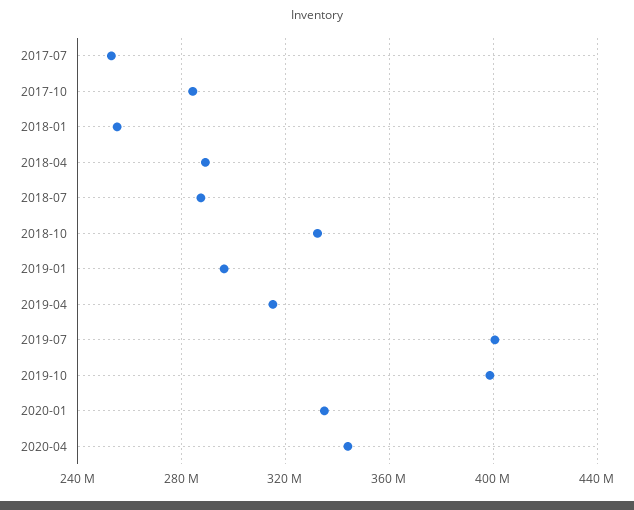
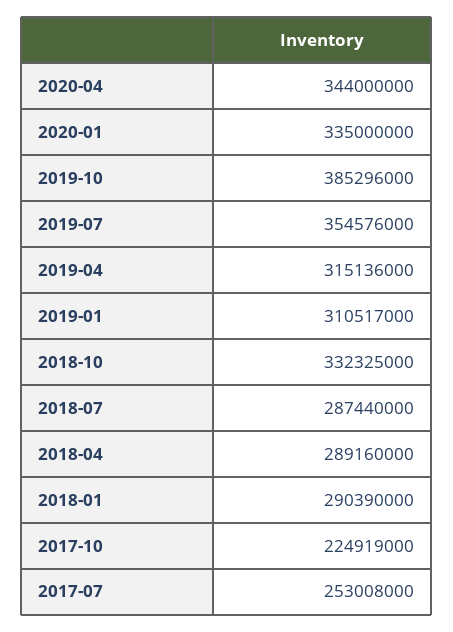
  {
    "2017-07": 253008000,
-   "2017-10": 285000000,
+   "2017-10": 224919000,
-   "2018-01": 255000000,
+   "2018-01": 290390000,
    "2018-04": 289160000,
    "2018-07": 287440000,
    "2018-10": 332325000,
-   "2019-01": 295000000,
+   "2019-01": 310517000,
    "2019-04": 315136000,
-   "2019-07": 400000000,
+   "2019-07": 354576000,
-   "2019-10": 400000000,
+   "2019-10": 385296000,
    "2020-01": 335000000,
    "2020-04": 344000000
  }

